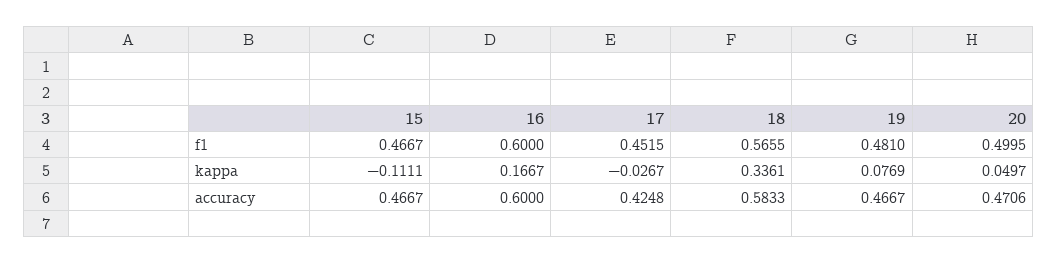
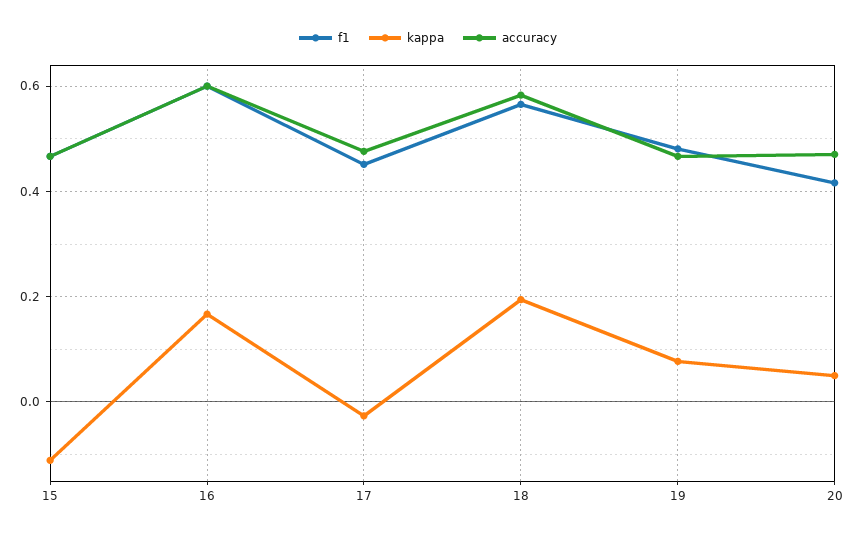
  {
    "f1": {
      "15": 0.4667,
      "16": 0.6,
      "17": 0.4515,
      "18": 0.5655,
      "19": 0.481,
-     "20": 0.4995
+     "20": 0.42
    },
    "kappa": {
      "15": -0.1111,
      "16": 0.1667,
      "17": -0.0267,
-     "18": 0.3361,
+     "18": 0.2,
      "19": 0.0769,
      "20": 0.0497
    },
    "accuracy": {
      "15": 0.4667,
      "16": 0.6,
-     "17": 0.4248,
+     "17": 0.48,
      "18": 0.5833,
      "19": 0.4667,
      "20": 0.4706
    }
  }

